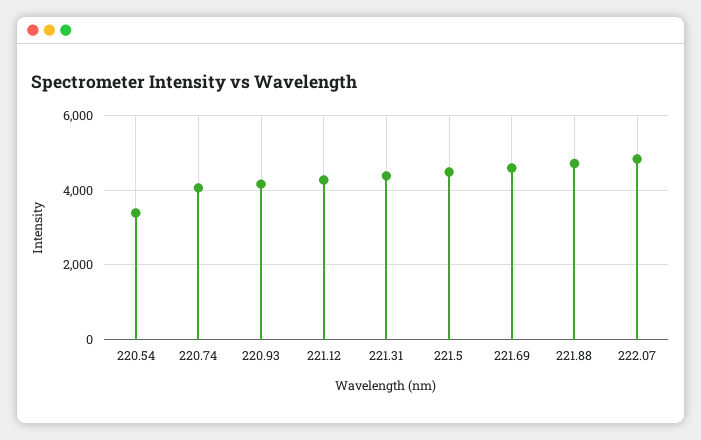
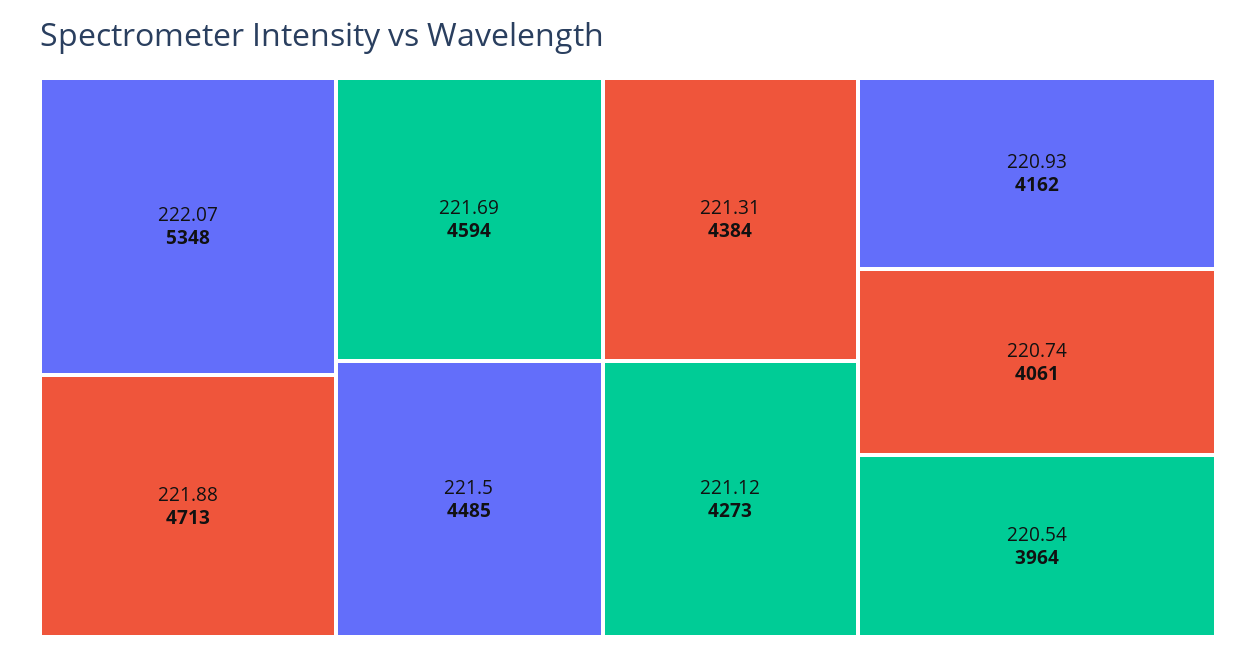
  {
-   "220.54": 3400,
+   "220.54": 3964,
    "220.74": 4061,
    "220.93": 4162,
    "221.12": 4273,
    "221.31": 4384,
    "221.5": 4485,
    "221.69": 4594,
    "221.88": 4713,
-   "222.07": 4800
+   "222.07": 5348
  }

